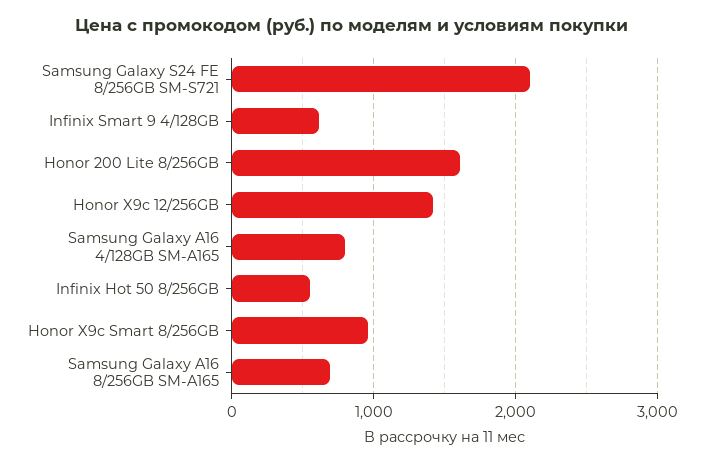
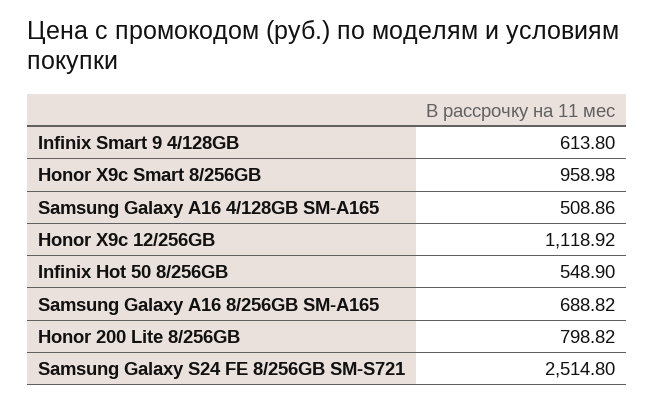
  {
-   "Samsung Galaxy S24 FE 8/256GB SM-S721": 2100,
+   "Samsung Galaxy S24 FE 8/256GB SM-S721": 2514.8,
    "Infinix Smart 9 4/128GB": 613.8,
-   "Honor 200 Lite 8/256GB": 1600,
+   "Honor 200 Lite 8/256GB": 798.82,
-   "Honor X9c 12/256GB": 1400,
+   "Honor X9c 12/256GB": 1118.92,
-   "Samsung Galaxy A16 4/128GB SM-A165": 800,
+   "Samsung Galaxy A16 4/128GB SM-A165": 508.86,
    "Infinix Hot 50 8/256GB": 548.9,
    "Honor X9c Smart 8/256GB": 958.98,
    "Samsung Galaxy A16 8/256GB SM-A165": 688.82
  }

